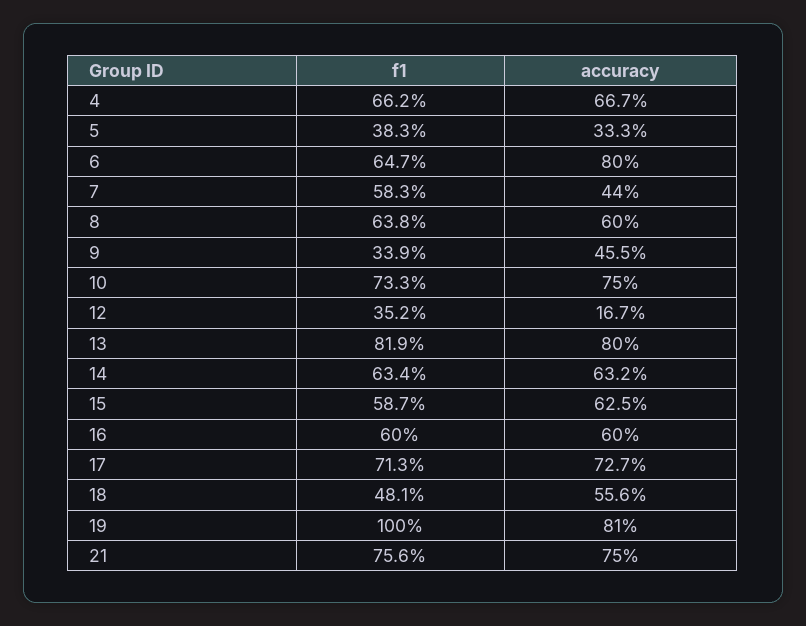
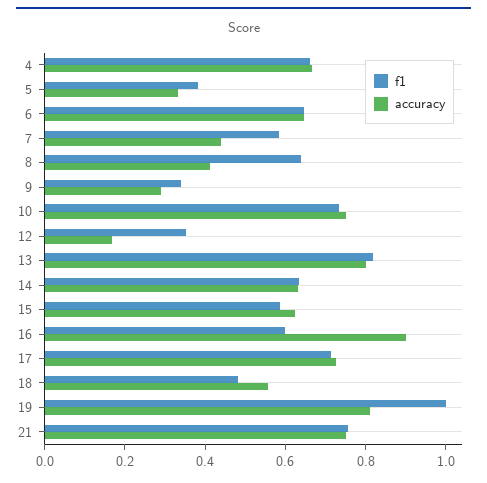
  {
    "f1": {
      "4": 0.662,
      "5": 0.383,
      "6": 0.647,
      "7": 0.583,
      "8": 0.638,
      "9": 0.339,
      "10": 0.733,
      "12": 0.352,
      "13": 0.819,
      "14": 0.634,
      "15": 0.587,
      "16": 0.6,
      "17": 0.713,
      "18": 0.481,
      "19": 1,
      "21": 0.756
    },
    "accuracy": {
      "4": 0.667,
      "5": 0.333,
-     "6": 0.8,
+     "6": 0.65,
      "7": 0.44,
-     "8": 0.6,
+     "8": 0.4,
-     "9": 0.455,
+     "9": 0.3,
      "10": 0.75,
      "12": 0.167,
      "13": 0.8,
      "14": 0.632,
      "15": 0.625,
-     "16": 0.6,
+     "16": 0.9,
      "17": 0.727,
      "18": 0.556,
      "19": 0.81,
      "21": 0.75
    }
  }

